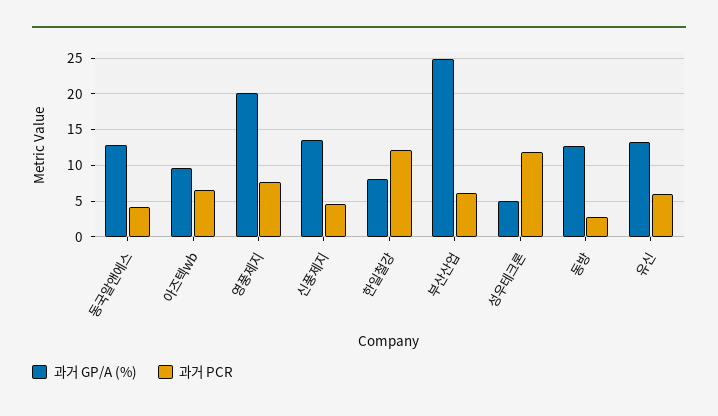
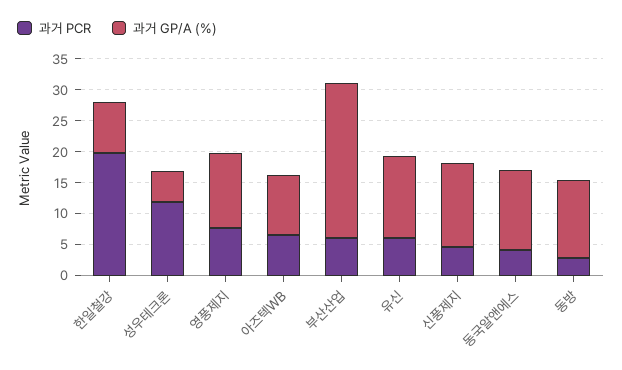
  {
    "과거 GP/A (%)": {
      "동국알앤에스": 13,
      "아즈텍wb": 10,
-     "영풍제지": 20,
+     "영풍제지": 12.5,
      "신풍제지": 14,
      "한일철강": 8,
      "부산산업": 25,
      "성우테크론": 5,
      "동방": 13,
      "유신": 13
    },
    "과거 PCR": {
      "동국알앤에스": 4,
      "아즈텍wb": 7,
      "영풍제지": 8,
      "신풍제지": 5,
-     "한일철강": 12,
+     "한일철강": 20,
      "부산산업": 6,
      "성우테크론": 12,
      "동방": 3,
      "유신": 6
    }
  }

